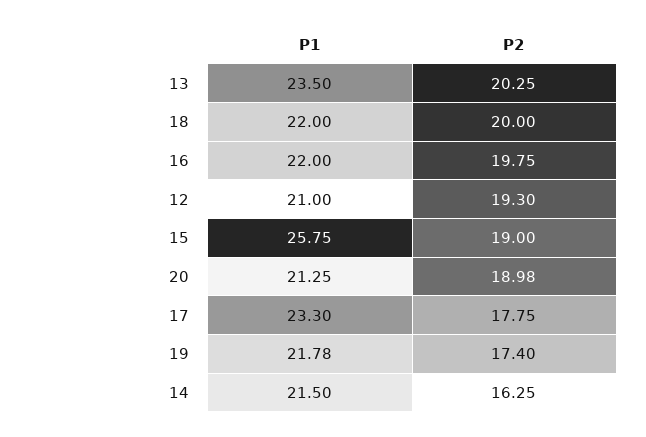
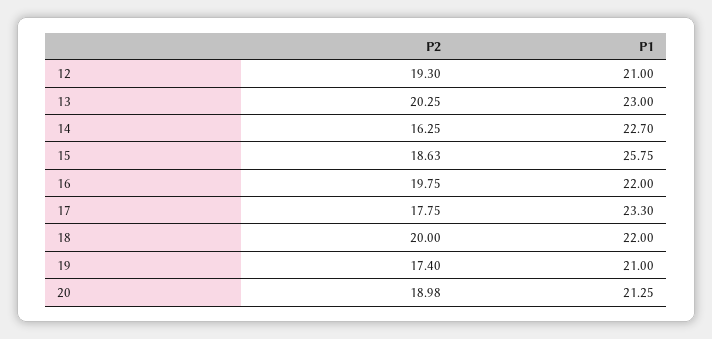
  {
    "P1": {
-     "13": 23.5,
+     "13": 23,
      "18": 22,
      "16": 22,
      "12": 21,
      "15": 25.75,
      "20": 21.25,
      "17": 23.3,
-     "19": 21.78,
+     "19": 21,
-     "14": 21.5
+     "14": 22.7
    },
    "P2": {
      "13": 20.25,
      "18": 20,
      "16": 19.75,
      "12": 19.3,
-     "15": 19,
+     "15": 18.63,
      "20": 18.98,
      "17": 17.75,
      "19": 17.4,
      "14": 16.25
    }
  }

